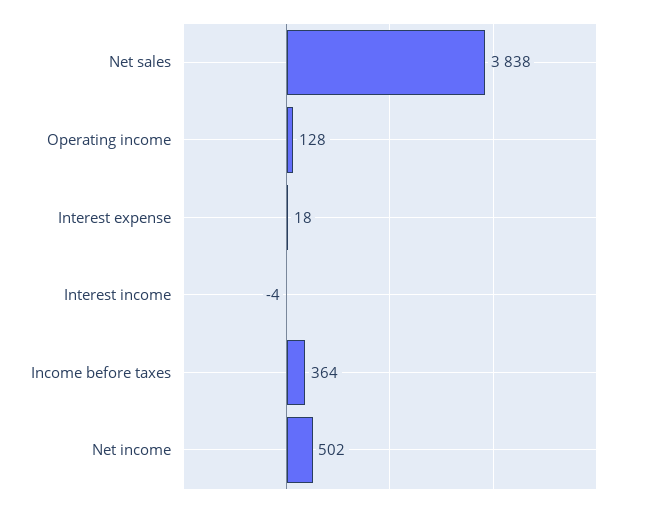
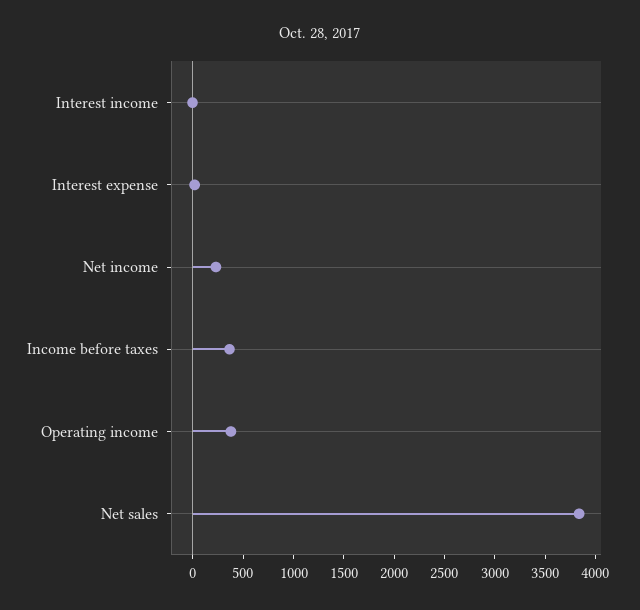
  {
    "Net sales": 3838,
-   "Operating income": 128,
+   "Operating income": 400,
    "Interest expense": 18,
    "Interest income": -4,
    "Income before taxes": 364,
-   "Net income": 502
+   "Net income": 200
  }

